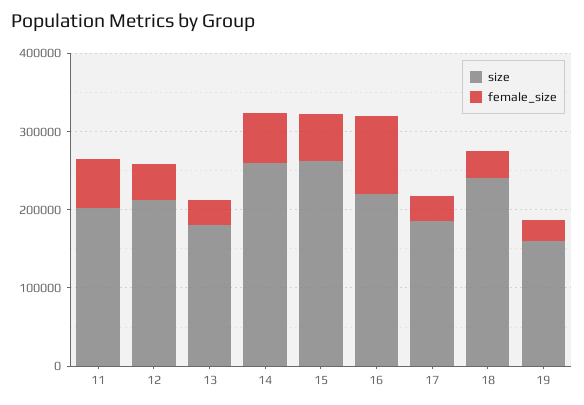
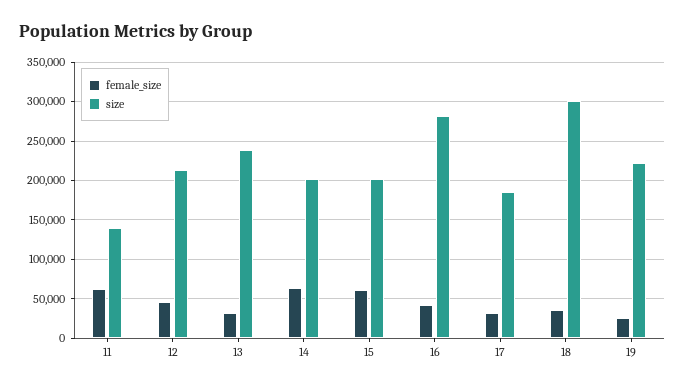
  {
    "size": {
-     "11": 200000,
+     "11": 140000,
      "12": 210000,
-     "13": 180000,
+     "13": 240000,
-     "14": 260000,
+     "14": 200000,
-     "15": 260000,
+     "15": 200000,
-     "16": 220000,
+     "16": 280000,
      "17": 190000,
-     "18": 240000,
+     "18": 300000,
-     "19": 160000
+     "19": 220000
    },
    "female_size": {
      "11": 60000,
      "12": 50000,
      "13": 30000,
      "14": 60000,
      "15": 60000,
-     "16": 100000,
+     "16": 40000,
      "17": 30000,
      "18": 40000,
      "19": 30000
    }
  }

